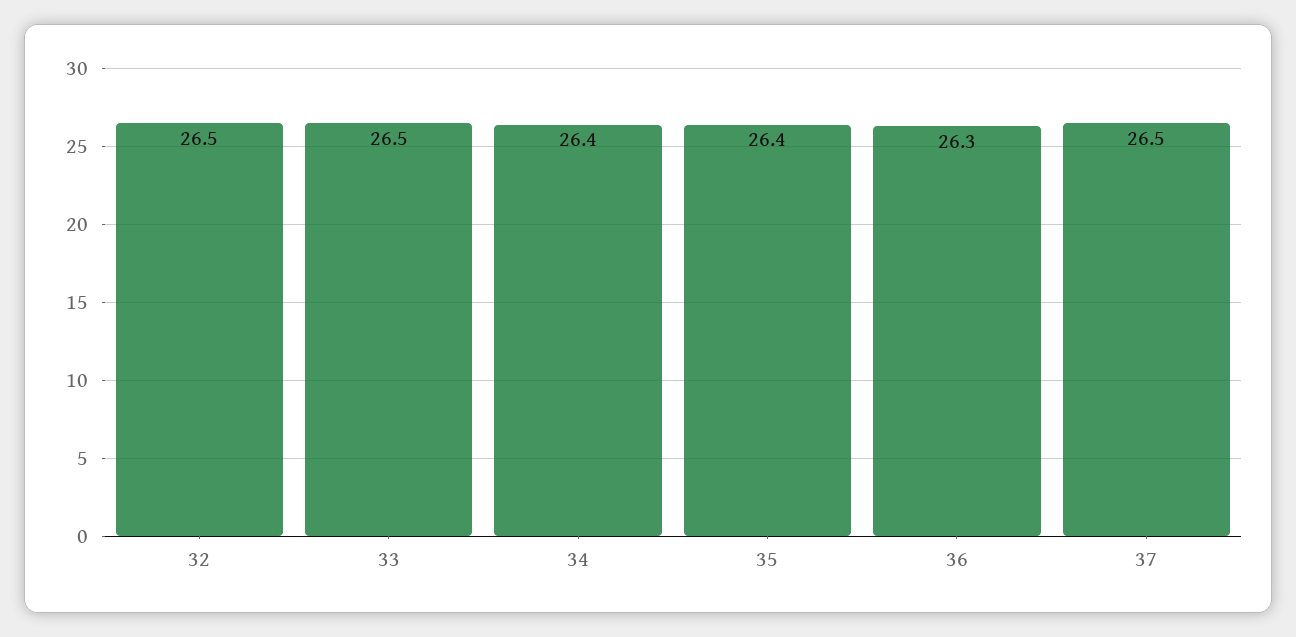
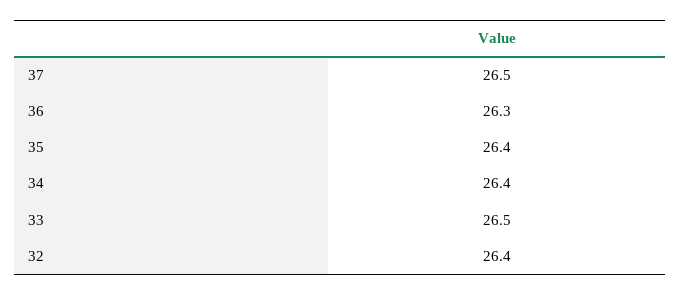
  {
-   "32": 26.5,
+   "32": 26.4,
    "33": 26.5,
    "34": 26.4,
    "35": 26.4,
    "36": 26.3,
    "37": 26.5
  }

